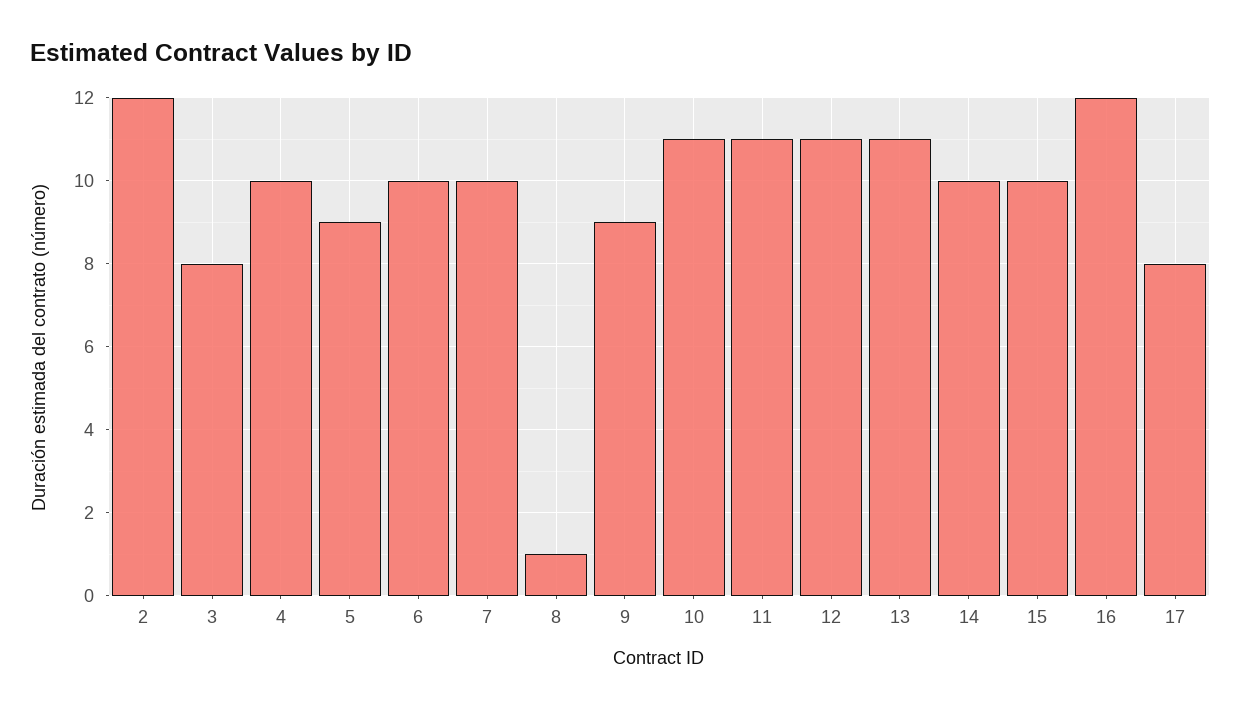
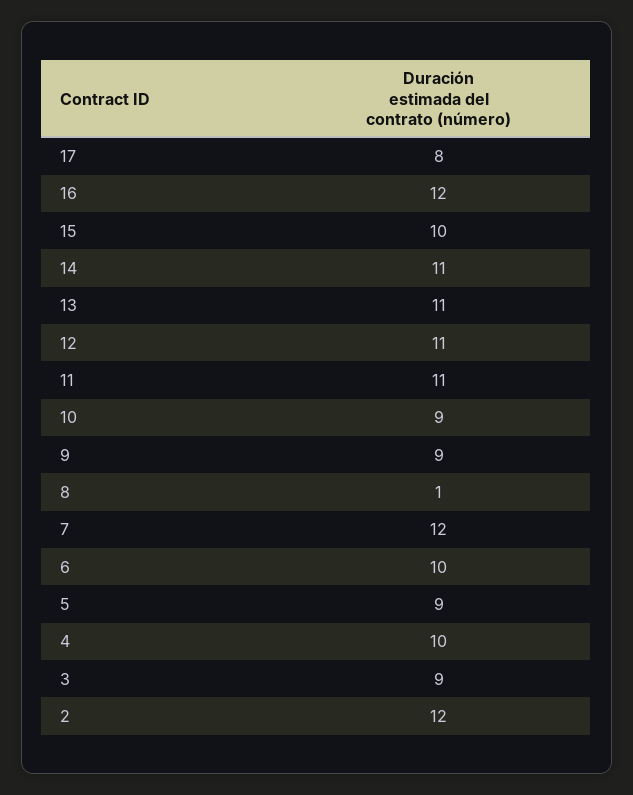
  {
    "2": 12,
-   "3": 8,
+   "3": 9,
    "4": 10,
    "5": 9,
    "6": 10,
-   "7": 10,
+   "7": 12,
    "8": 1,
    "9": 9,
-   "10": 11,
+   "10": 9,
    "11": 11,
    "12": 11,
    "13": 11,
-   "14": 10,
+   "14": 11,
    "15": 10,
    "16": 12,
    "17": 8
  }

